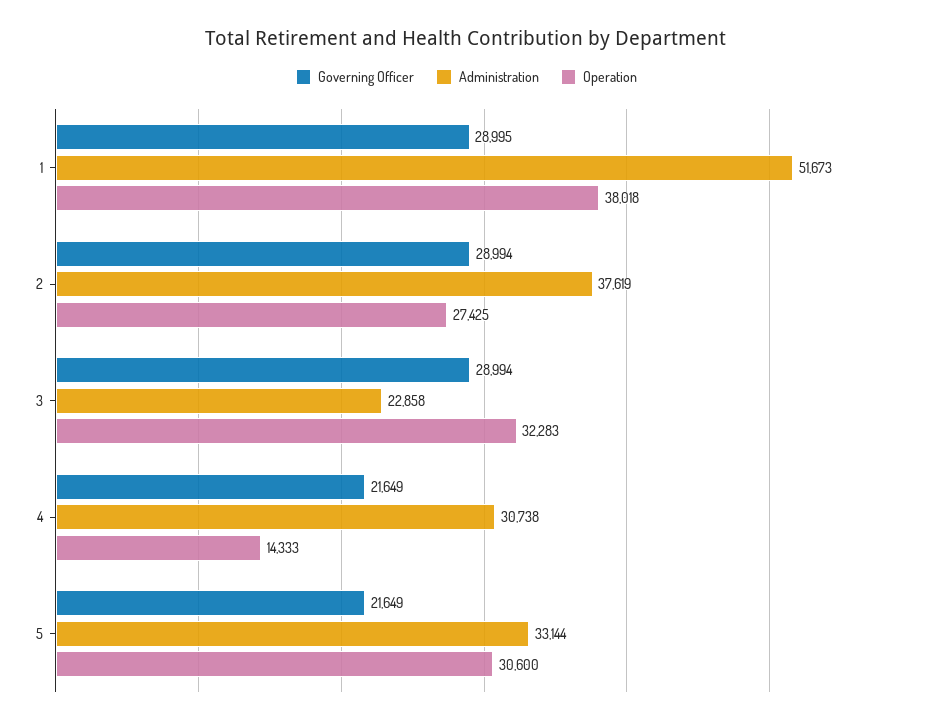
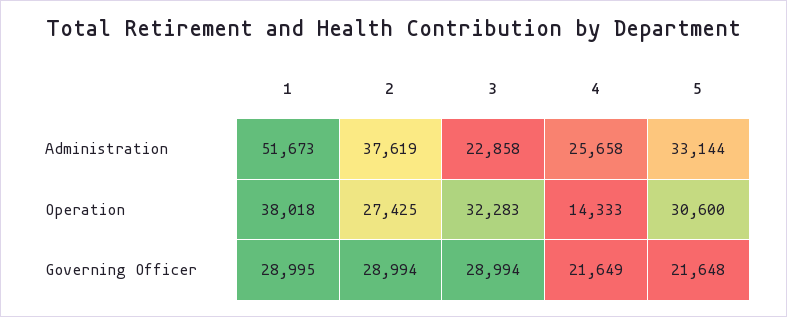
  {
    "Governing Officer": {
      "1": 28995,
      "2": 28994,
      "3": 28994,
      "4": 21649,
-     "5": 21649
+     "5": 21648
    },
    "Administration": {
      "1": 51673,
      "2": 37619,
      "3": 22858,
-     "4": 30738,
+     "4": 25658,
      "5": 33144
    },
    "Operation": {
      "1": 38018,
      "2": 27425,
      "3": 32283,
      "4": 14333,
      "5": 30600
    }
  }

